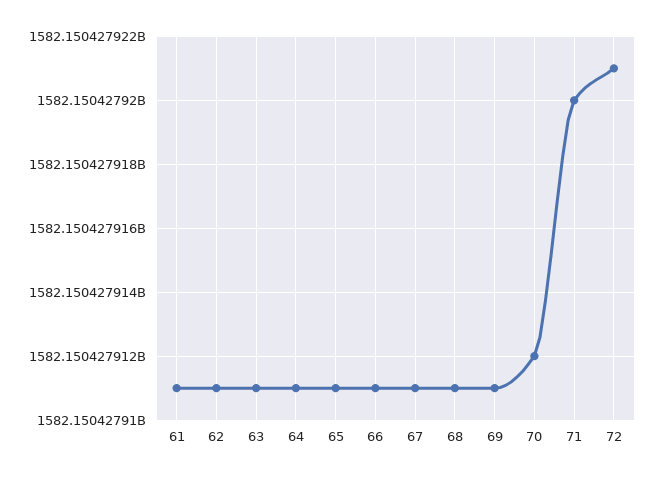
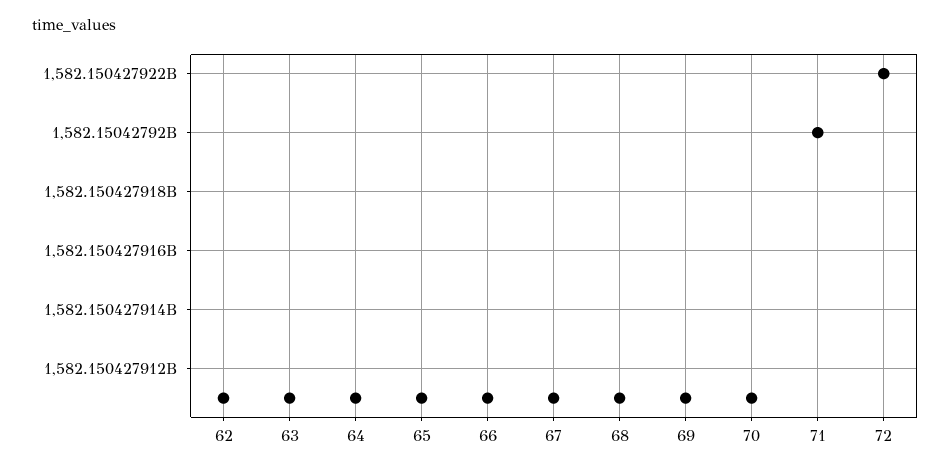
  {
-   "61": 1582150427911,
    "62": 1582150427911,
    "63": 1582150427911,
    "64": 1582150427911,
    "65": 1582150427911,
    "66": 1582150427911,
    "67": 1582150427911,
    "68": 1582150427911,
    "69": 1582150427911,
-   "70": 1582150427912,
+   "70": 1582150427911,
    "71": 1582150427920,
-   "72": 1582150427921
+   "72": 1582150427922
  }

